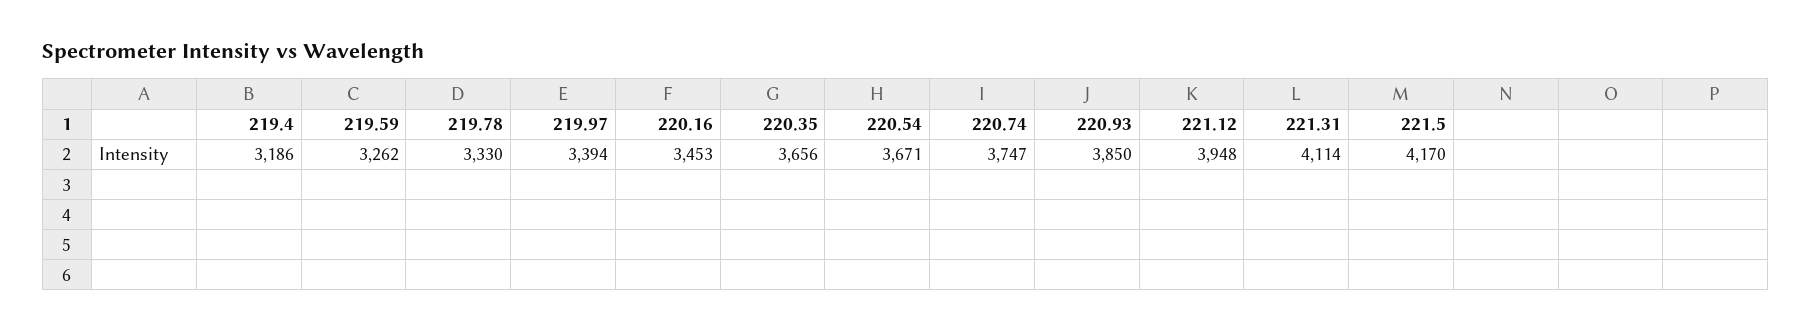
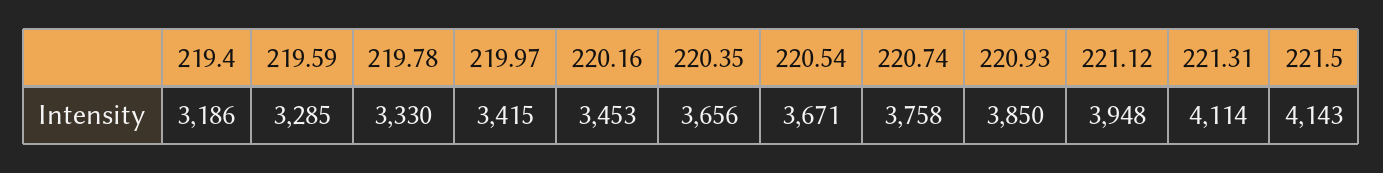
  {
    "219.4": 3186,
-   "219.59": 3262,
+   "219.59": 3285,
    "219.78": 3330,
-   "219.97": 3394,
+   "219.97": 3415,
    "220.16": 3453,
    "220.35": 3656,
    "220.54": 3671,
-   "220.74": 3747,
+   "220.74": 3758,
    "220.93": 3850,
    "221.12": 3948,
    "221.31": 4114,
-   "221.5": 4170
+   "221.5": 4143
  }

